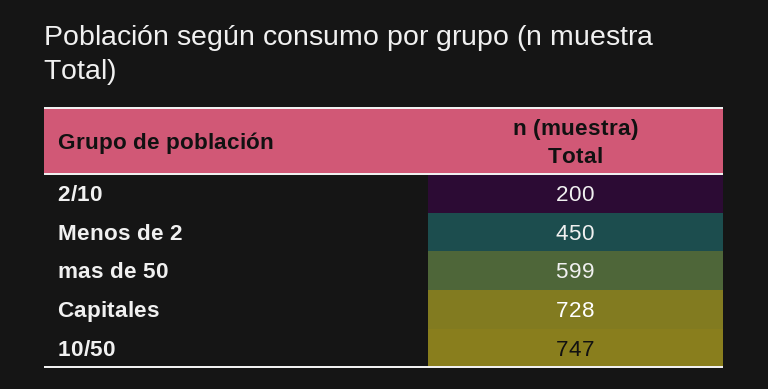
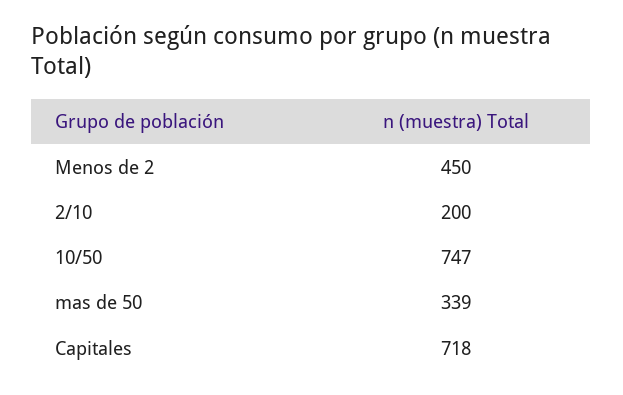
  {
    "2/10": 200,
    "Menos de 2": 450,
-   "mas de 50": 599,
+   "mas de 50": 339,
-   "Capitales": 728,
+   "Capitales": 718,
    "10/50": 747
  }

